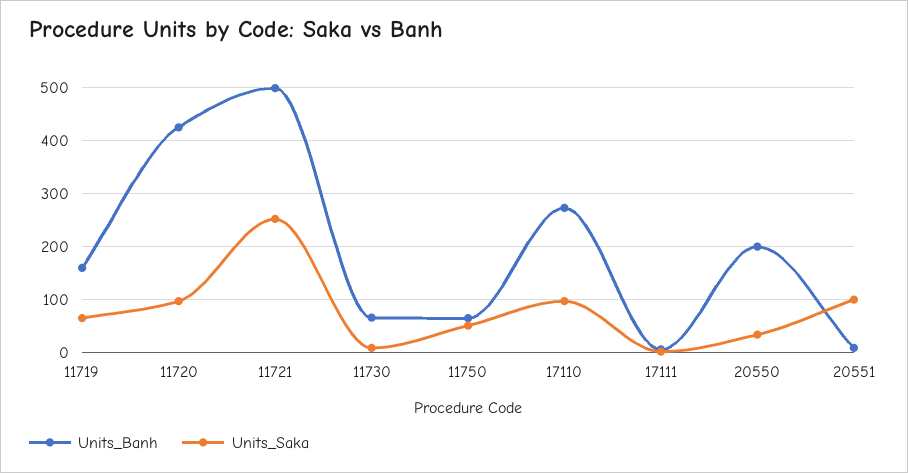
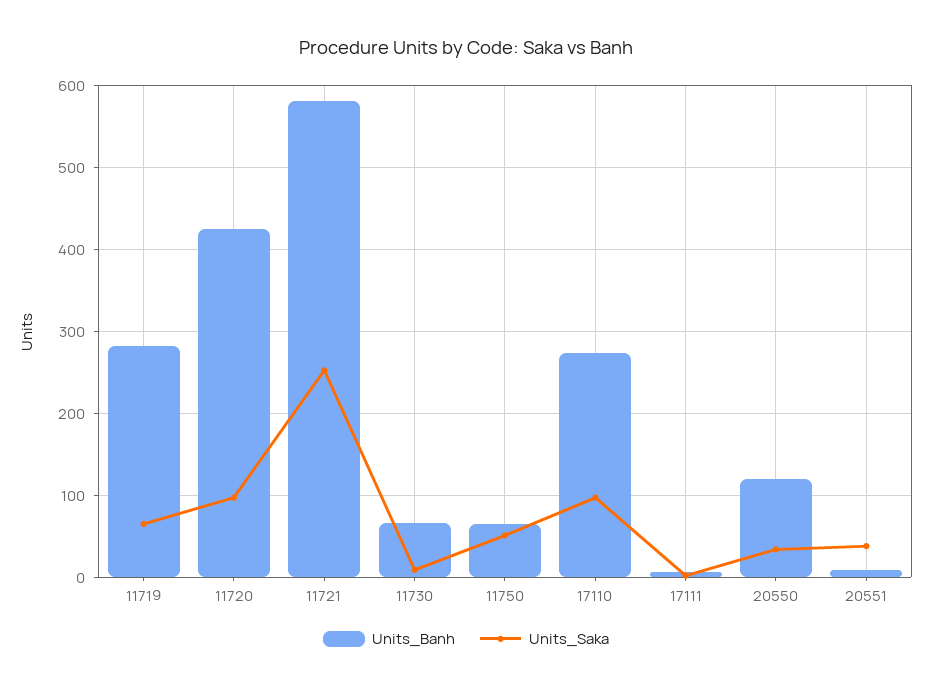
  {
    "Units_Banh": {
-     "11719": 160,
+     "11719": 280,
      "11720": 430,
-     "11721": 500,
+     "11721": 580,
      "11730": 70,
      "11750": 70,
      "17110": 270,
      "17111": 10,
-     "20550": 200,
+     "20550": 120,
      "20551": 10
    },
    "Units_Saka": {
      "11719": 70,
      "11720": 100,
      "11721": 250,
      "11730": 10,
      "11750": 50,
      "17110": 100,
      "17111": 0,
      "20550": 30,
-     "20551": 100
+     "20551": 40
    }
  }

